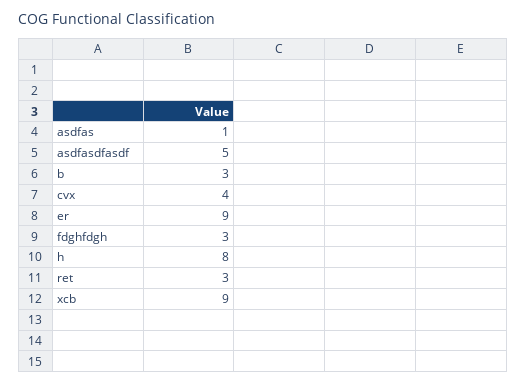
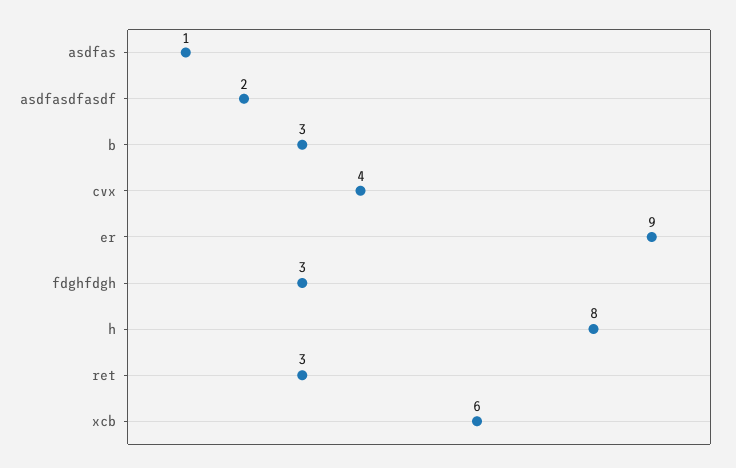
  {
    "asdfas": 1,
-   "asdfasdfasdf": 5,
+   "asdfasdfasdf": 2,
    "b": 3,
    "cvx": 4,
    "er": 9,
    "fdghfdgh": 3,
    "h": 8,
    "ret": 3,
-   "xcb": 9
+   "xcb": 6
  }

